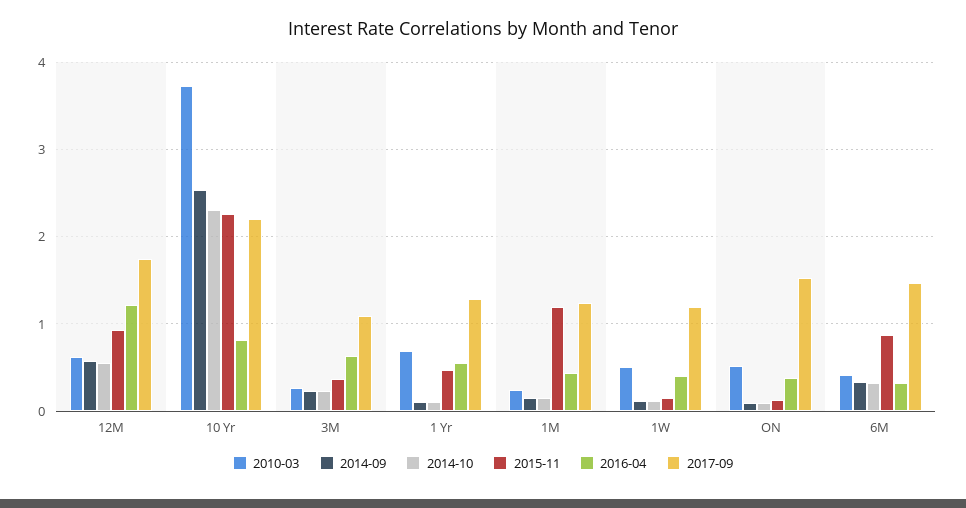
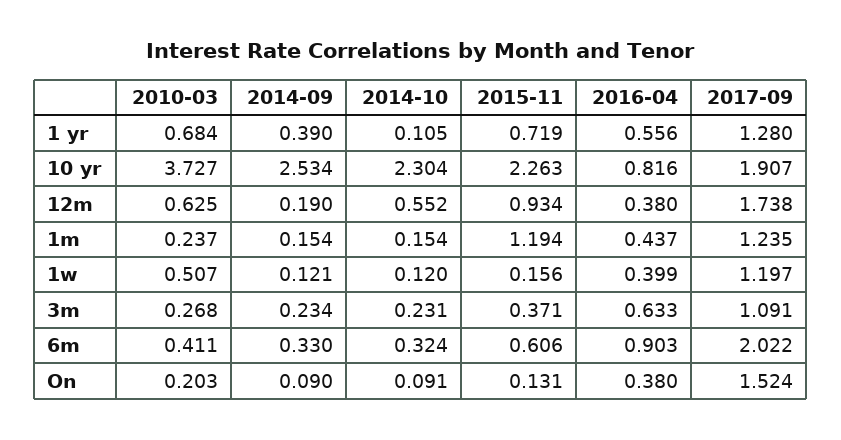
  {
    "2010-03": {
      "12M": 0.625,
      "10 Yr": 3.727,
      "3M": 0.268,
      "1 Yr": 0.684,
      "1M": 0.237,
      "1W": 0.507,
-     "ON": 0.5,
+     "ON": 0.203,
      "6M": 0.411
    },
    "2014-09": {
-     "12M": 0.6,
+     "12M": 0.19,
      "10 Yr": 2.534,
      "3M": 0.234,
-     "1 Yr": 0.1,
+     "1 Yr": 0.39,
      "1M": 0.154,
      "1W": 0.121,
      "ON": 0.09,
      "6M": 0.33
    },
    "2014-10": {
      "12M": 0.552,
      "10 Yr": 2.304,
      "3M": 0.231,
      "1 Yr": 0.105,
      "1M": 0.154,
      "1W": 0.12,
      "ON": 0.091,
      "6M": 0.324
    },
    "2015-11": {
      "12M": 0.934,
      "10 Yr": 2.263,
      "3M": 0.371,
-     "1 Yr": 0.5,
+     "1 Yr": 0.719,
      "1M": 1.194,
      "1W": 0.156,
      "ON": 0.131,
-     "6M": 0.9
+     "6M": 0.606
    },
    "2016-04": {
-     "12M": 1.2,
+     "12M": 0.38,
      "10 Yr": 0.816,
      "3M": 0.633,
      "1 Yr": 0.556,
      "1M": 0.437,
      "1W": 0.399,
      "ON": 0.38,
-     "6M": 0.3
+     "6M": 0.903
    },
    "2017-09": {
      "12M": 1.738,
-     "10 Yr": 2.2,
+     "10 Yr": 1.907,
      "3M": 1.091,
      "1 Yr": 1.28,
      "1M": 1.235,
      "1W": 1.197,
      "ON": 1.524,
-     "6M": 1.5
+     "6M": 2.022
    }
  }

